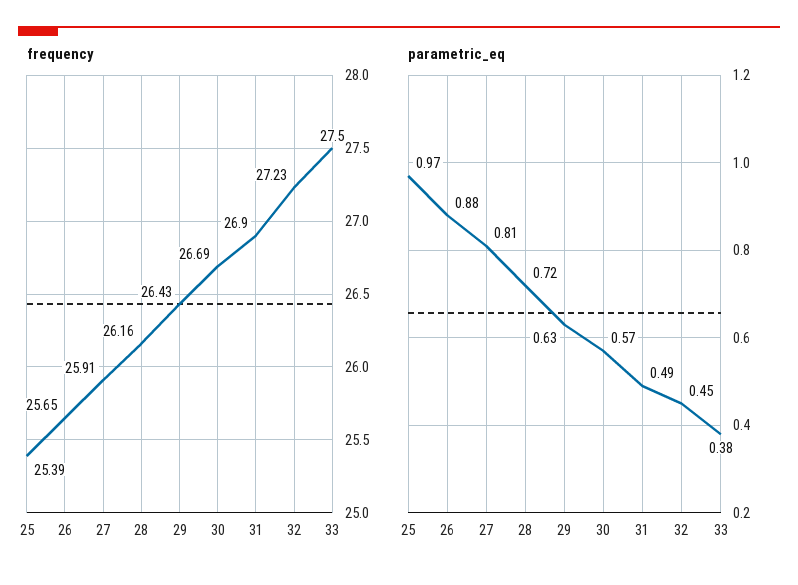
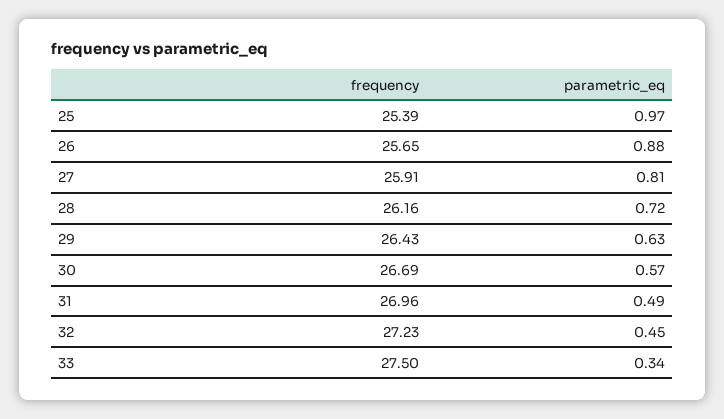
  {
    "frequency": {
      "25": 25.39,
      "26": 25.65,
      "27": 25.91,
      "28": 26.16,
      "29": 26.43,
      "30": 26.69,
-     "31": 26.9,
+     "31": 26.96,
      "32": 27.23,
      "33": 27.5
    },
    "parametric_eq": {
      "25": 0.97,
      "26": 0.88,
      "27": 0.81,
      "28": 0.72,
      "29": 0.63,
      "30": 0.57,
      "31": 0.49,
      "32": 0.45,
-     "33": 0.38
+     "33": 0.34
    }
  }

